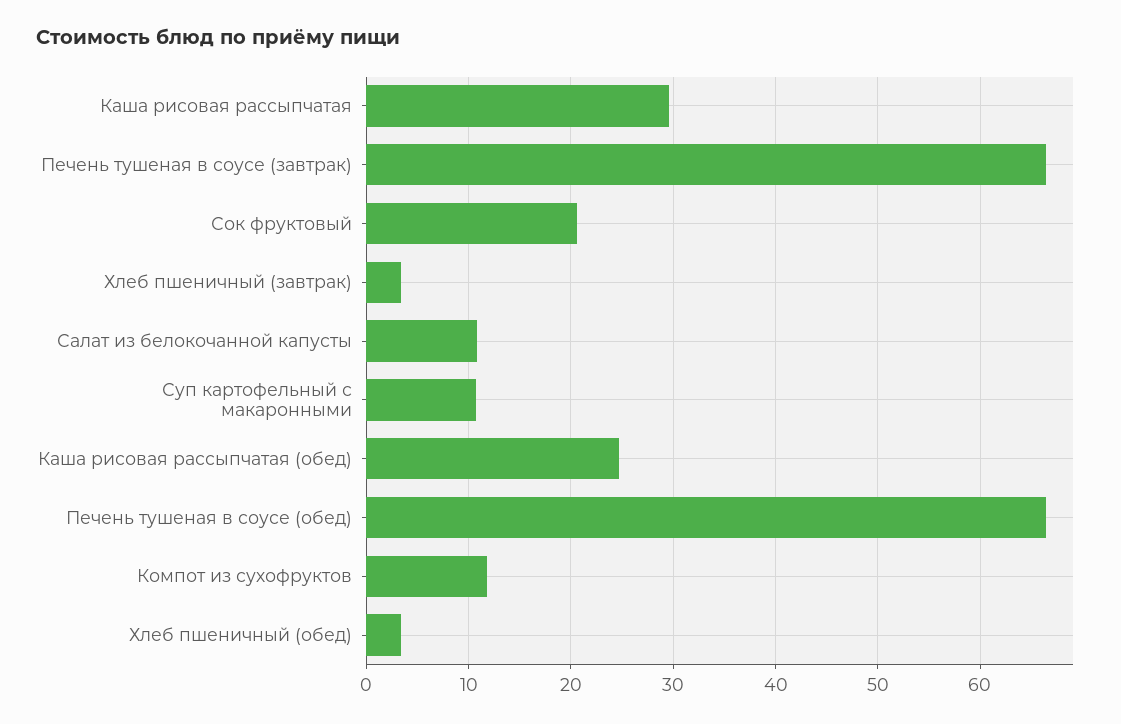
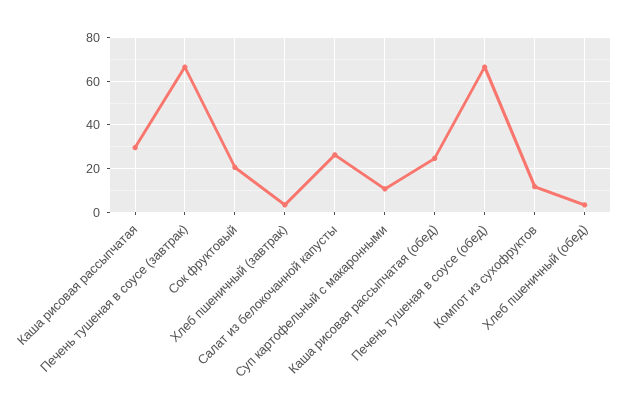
  {
    "Каша рисовая рассыпчатая": 30,
    "Печень тушеная в соусе (завтрак)": 66,
    "Сок фруктовый": 21,
    "Хлеб пшеничный (завтрак)": 3,
-   "Салат из белокочанной капусты": 11,
+   "Салат из белокочанной капусты": 25,
    "Суп картофельный с макаронными": 11,
    "Каша рисовая рассыпчатая (обед)": 25,
    "Печень тушеная в соусе (обед)": 66,
    "Компот из сухофруктов": 12,
    "Хлеб пшеничный (обед)": 3
  }

